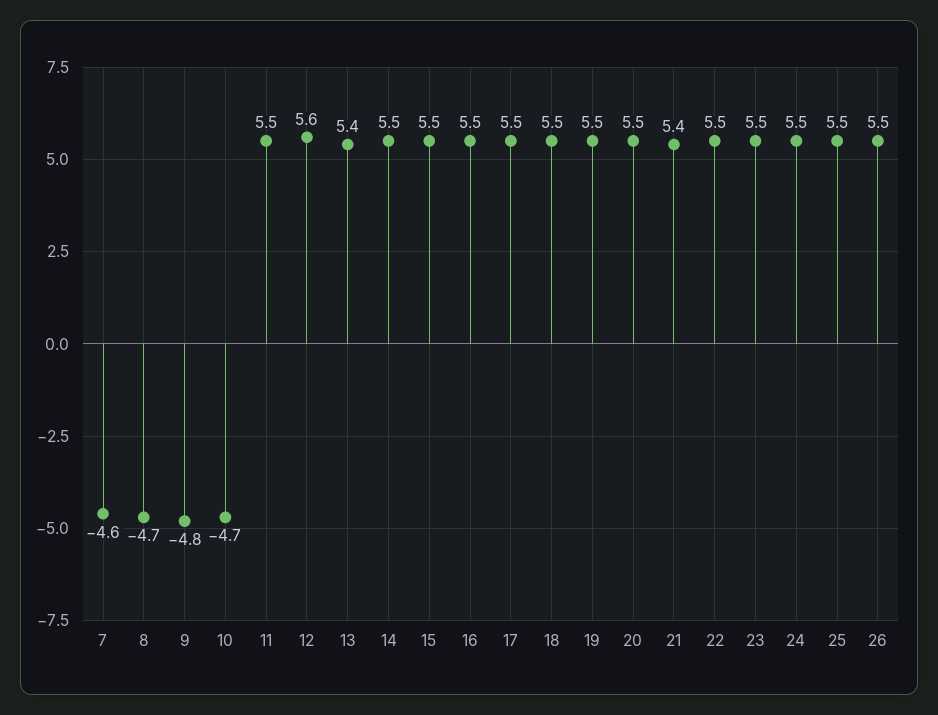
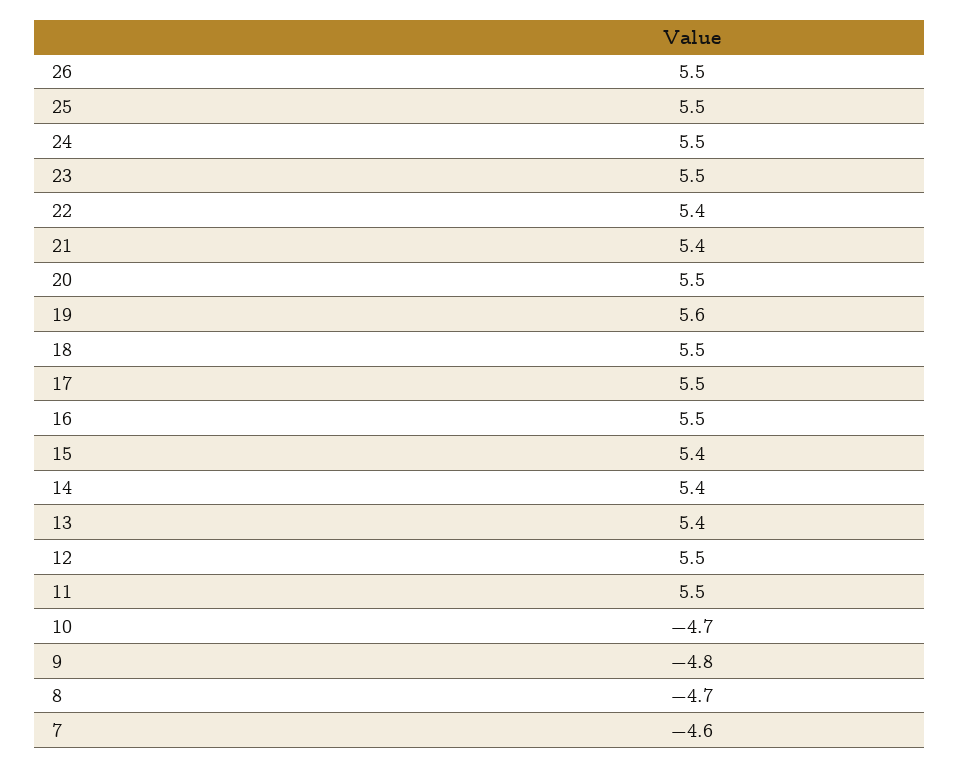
  {
    "7": -4.6,
    "8": -4.7,
    "9": -4.8,
    "10": -4.7,
    "11": 5.5,
-   "12": 5.6,
+   "12": 5.5,
    "13": 5.4,
-   "14": 5.5,
+   "14": 5.4,
-   "15": 5.5,
+   "15": 5.4,
    "16": 5.5,
    "17": 5.5,
    "18": 5.5,
-   "19": 5.5,
+   "19": 5.6,
    "20": 5.5,
    "21": 5.4,
-   "22": 5.5,
+   "22": 5.4,
    "23": 5.5,
    "24": 5.5,
    "25": 5.5,
    "26": 5.5
  }

